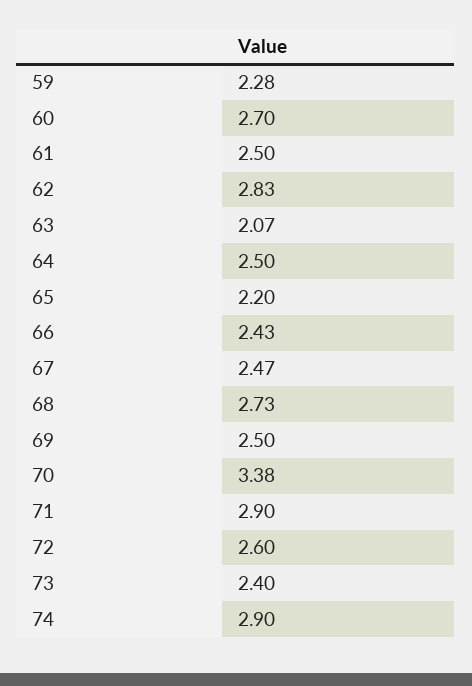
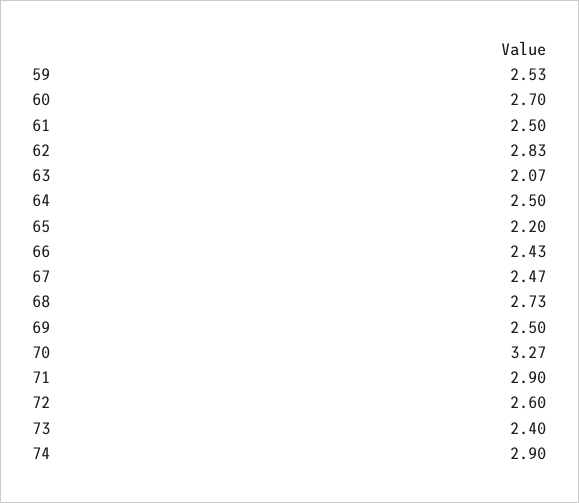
  {
-   "59": 2.28,
+   "59": 2.53,
    "60": 2.7,
    "61": 2.5,
    "62": 2.83,
    "63": 2.07,
    "64": 2.5,
    "65": 2.2,
    "66": 2.43,
    "67": 2.47,
    "68": 2.73,
    "69": 2.5,
-   "70": 3.38,
+   "70": 3.27,
    "71": 2.9,
    "72": 2.6,
    "73": 2.4,
    "74": 2.9
  }

